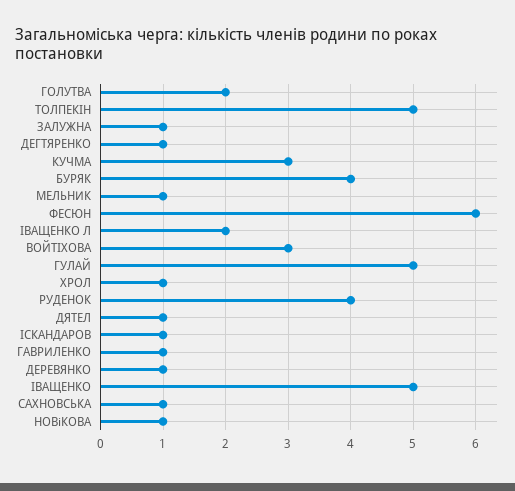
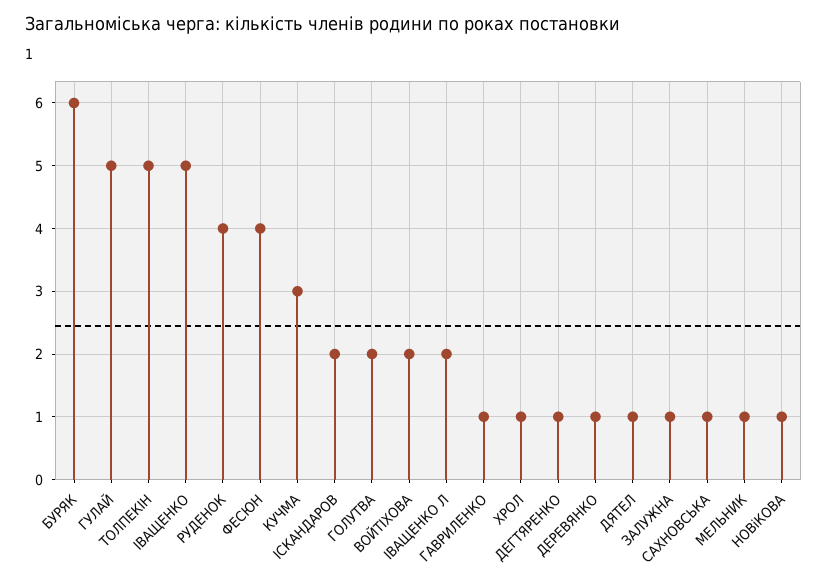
  {
    "ГОЛУТВА": 2,
    "ТОЛПЕКІН": 5,
    "ЗАЛУЖНА": 1,
    "ДЕГТЯРЕНКО": 1,
    "КУЧМА": 3,
-   "БУРЯК": 4,
+   "БУРЯК": 6,
    "МЕЛЬНИК": 1,
-   "ФЕСЮН": 6,
+   "ФЕСЮН": 4,
    "ІВАЩЕНКО Л": 2,
-   "ВОЙТІХОВА": 3,
+   "ВОЙТІХОВА": 2,
    "ГУЛАЙ": 5,
    "ХРОЛ": 1,
    "РУДЕНОК": 4,
    "ДЯТЕЛ": 1,
-   "ІСКАНДАРОВ": 1,
+   "ІСКАНДАРОВ": 2,
    "ГАВРИЛЕНКО": 1,
    "ДЕРЕВЯНКО": 1,
    "ІВАЩЕНКО": 5,
    "САХНОВСЬКА": 1,
    "НОВіКОВА": 1
  }

